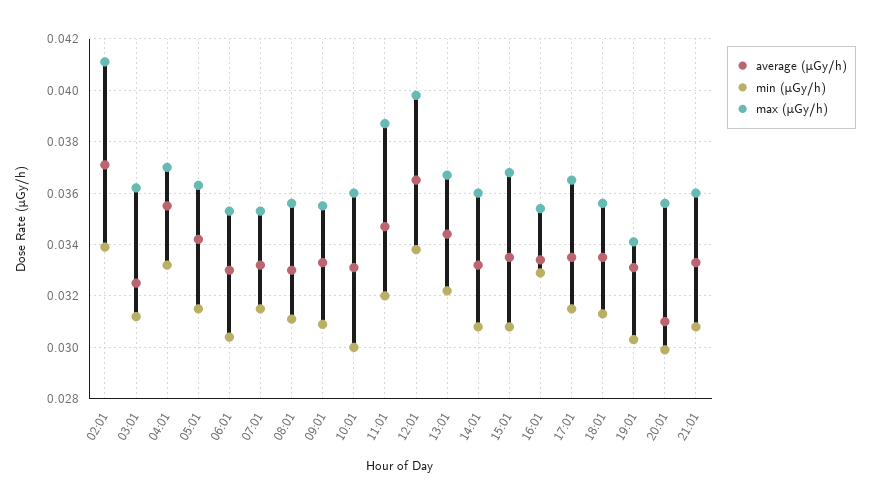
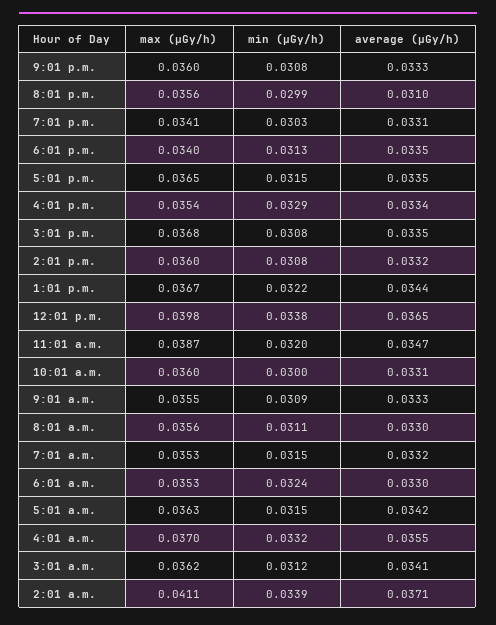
  {
    "average (μGy/h)": {
      "02:01": 0.0371,
-     "03:01": 0.0325,
+     "03:01": 0.0341,
      "04:01": 0.0355,
      "05:01": 0.0342,
      "06:01": 0.033,
      "07:01": 0.0332,
      "08:01": 0.033,
      "09:01": 0.0333,
      "10:01": 0.0331,
      "11:01": 0.0347,
      "12:01": 0.0365,
      "13:01": 0.0344,
      "14:01": 0.0332,
      "15:01": 0.0335,
      "16:01": 0.0334,
      "17:01": 0.0335,
      "18:01": 0.0335,
      "19:01": 0.0331,
      "20:01": 0.031,
      "21:01": 0.0333
    },
    "min (μGy/h)": {
      "02:01": 0.0339,
      "03:01": 0.0312,
      "04:01": 0.0332,
      "05:01": 0.0315,
-     "06:01": 0.0305,
+     "06:01": 0.0324,
      "07:01": 0.0315,
      "08:01": 0.0311,
      "09:01": 0.0309,
      "10:01": 0.03,
      "11:01": 0.032,
      "12:01": 0.0338,
      "13:01": 0.0322,
      "14:01": 0.0308,
      "15:01": 0.0308,
      "16:01": 0.0329,
      "17:01": 0.0315,
      "18:01": 0.0313,
      "19:01": 0.0303,
      "20:01": 0.0299,
      "21:01": 0.0308
    },
    "max (μGy/h)": {
      "02:01": 0.0411,
      "03:01": 0.0362,
      "04:01": 0.037,
      "05:01": 0.0363,
      "06:01": 0.0353,
      "07:01": 0.0353,
      "08:01": 0.0356,
      "09:01": 0.0355,
      "10:01": 0.036,
      "11:01": 0.0387,
      "12:01": 0.0398,
      "13:01": 0.0367,
      "14:01": 0.036,
      "15:01": 0.0368,
      "16:01": 0.0354,
      "17:01": 0.0365,
-     "18:01": 0.0355,
+     "18:01": 0.034,
      "19:01": 0.0341,
      "20:01": 0.0356,
      "21:01": 0.036
    }
  }

